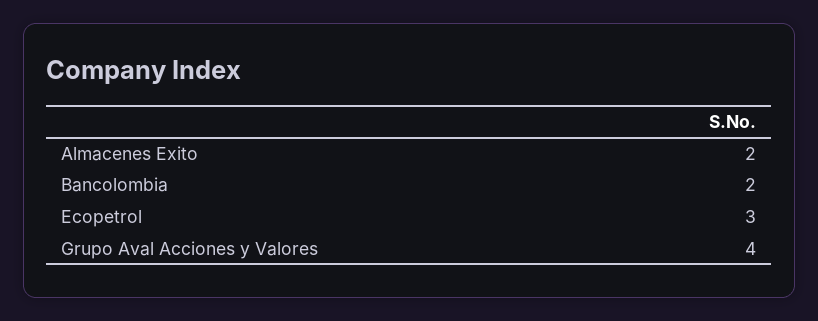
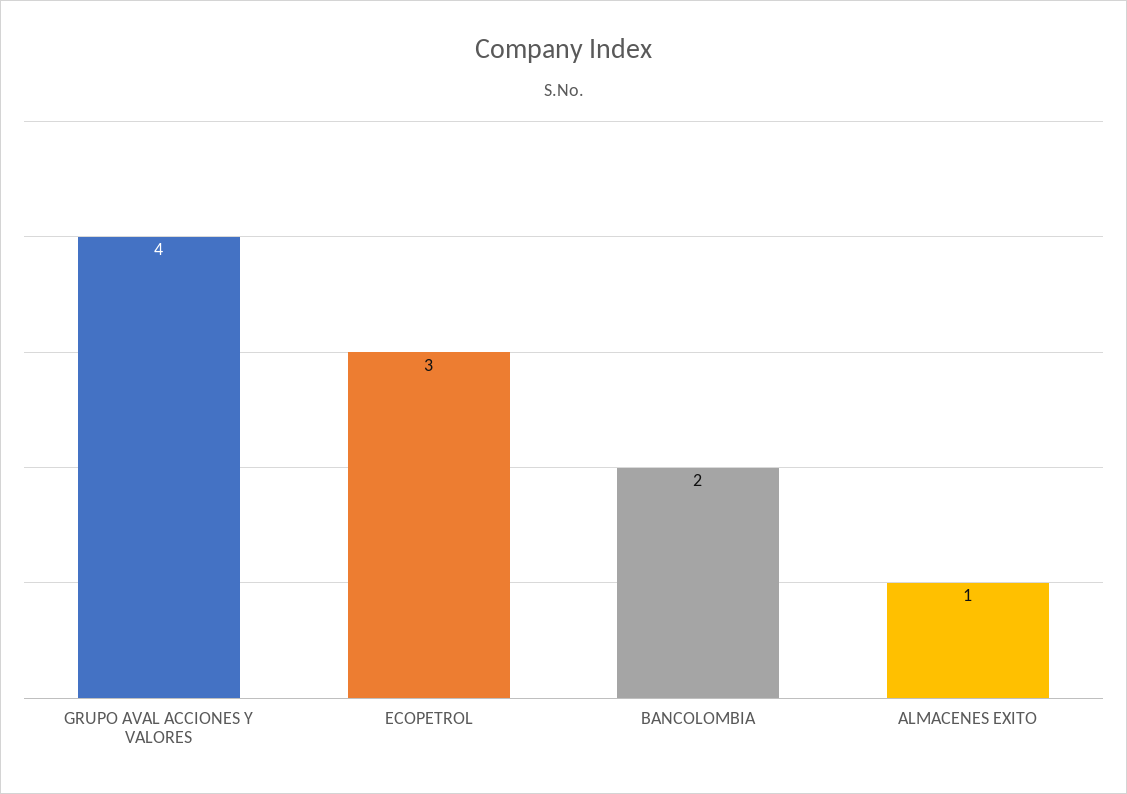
  {
-   "Almacenes Exito": 2,
+   "Almacenes Exito": 1,
    "Bancolombia": 2,
    "Ecopetrol": 3,
    "Grupo Aval Acciones y Valores": 4
  }

